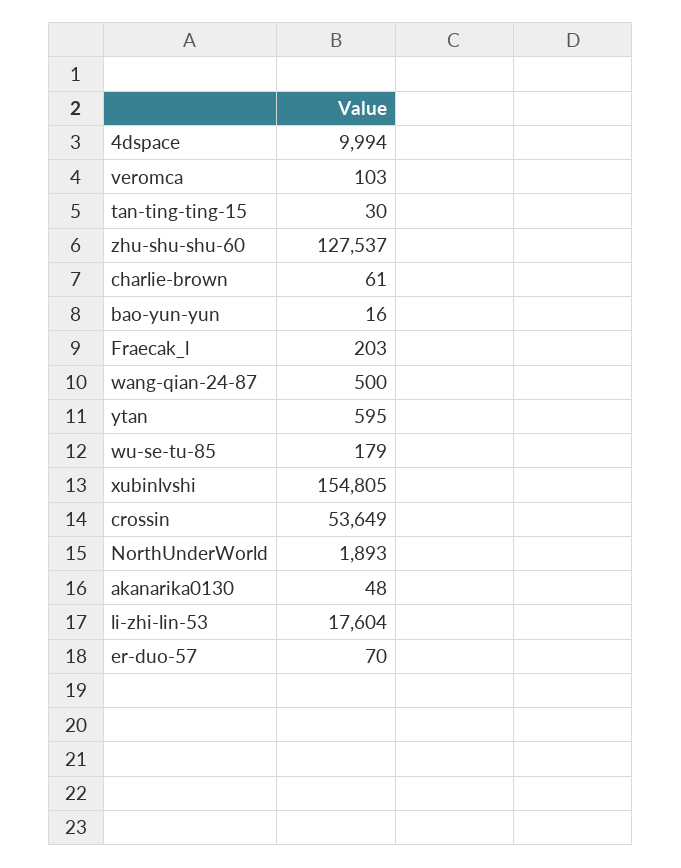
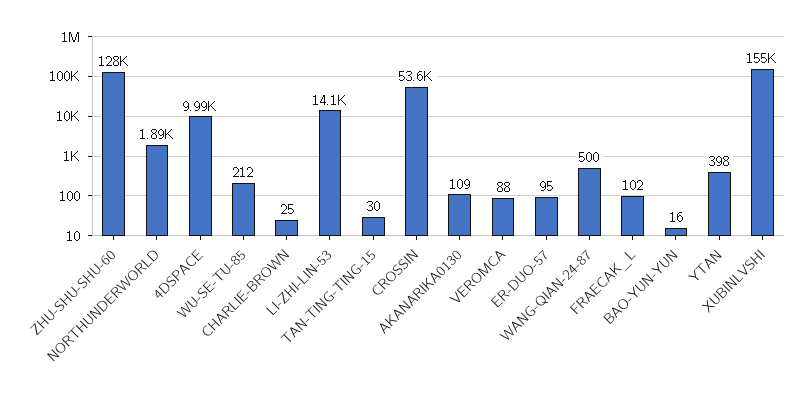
  {
    "4dspace": 9994,
-   "veromca": 103,
+   "veromca": 88,
    "tan-ting-ting-15": 30,
    "zhu-shu-shu-60": 127537,
-   "charlie-brown": 61,
+   "charlie-brown": 25,
    "bao-yun-yun": 16,
-   "Fraecak_l": 203,
+   "Fraecak_l": 102,
    "wang-qian-24-87": 500,
-   "ytan": 595,
+   "ytan": 398,
-   "wu-se-tu-85": 179,
+   "wu-se-tu-85": 212,
    "xubinlvshi": 154805,
    "crossin": 53649,
    "NorthUnderWorld": 1893,
-   "akanarika0130": 48,
+   "akanarika0130": 109,
-   "li-zhi-lin-53": 17604,
+   "li-zhi-lin-53": 14100,
-   "er-duo-57": 70
+   "er-duo-57": 95
  }

